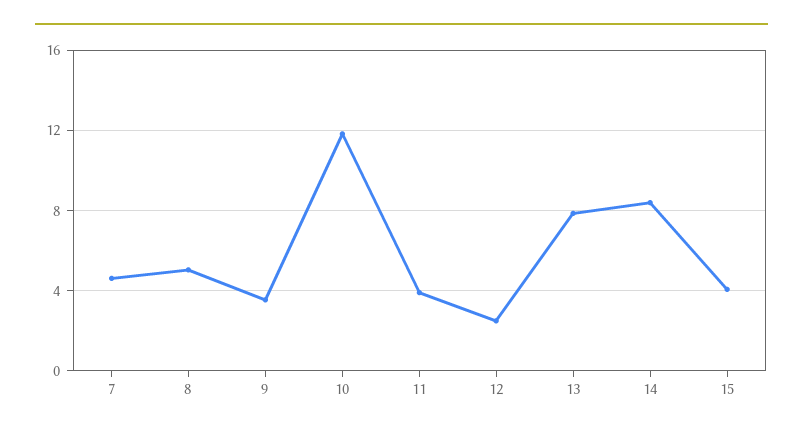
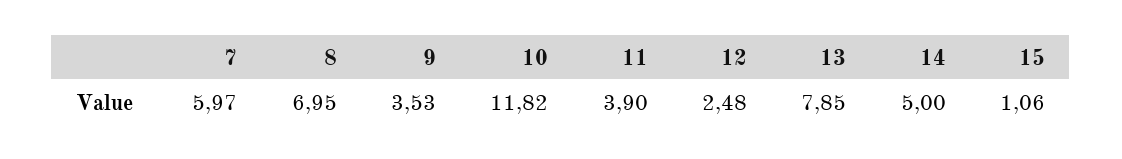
  {
-   "7": 4.5,
+   "7": 5.97,
-   "8": 5,
+   "8": 6.95,
    "9": 3.53,
    "10": 11.82,
    "11": 3.9,
    "12": 2.48,
    "13": 7.85,
-   "14": 8.5,
+   "14": 5,
-   "15": 4
+   "15": 1.06
  }

